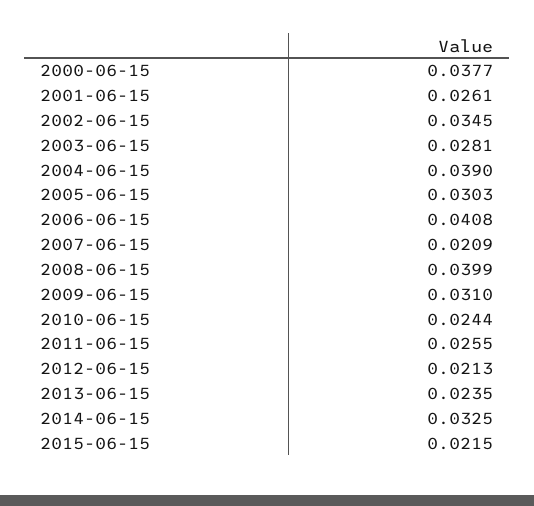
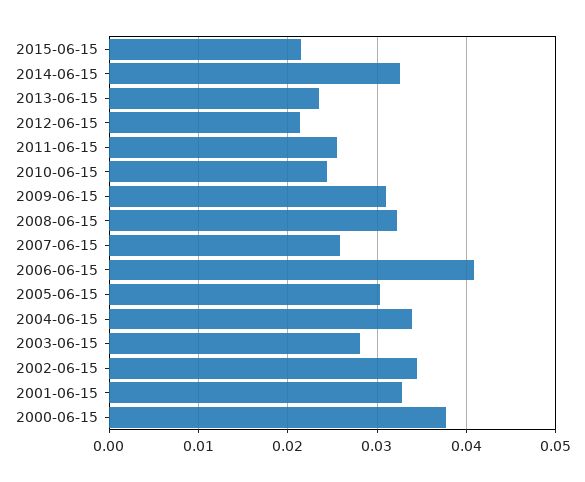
  {
    "2000-06-15": 0.0377,
-   "2001-06-15": 0.0261,
+   "2001-06-15": 0.033,
    "2002-06-15": 0.0345,
    "2003-06-15": 0.0281,
-   "2004-06-15": 0.039,
+   "2004-06-15": 0.034,
    "2005-06-15": 0.0303,
    "2006-06-15": 0.0408,
-   "2007-06-15": 0.0209,
+   "2007-06-15": 0.026,
-   "2008-06-15": 0.0399,
+   "2008-06-15": 0.032,
    "2009-06-15": 0.031,
    "2010-06-15": 0.0244,
    "2011-06-15": 0.0255,
    "2012-06-15": 0.0213,
    "2013-06-15": 0.0235,
    "2014-06-15": 0.0325,
    "2015-06-15": 0.0215
  }

